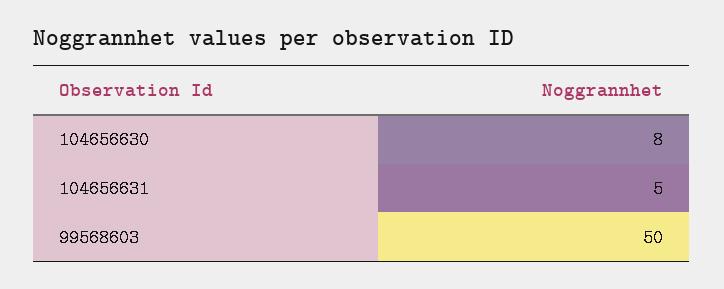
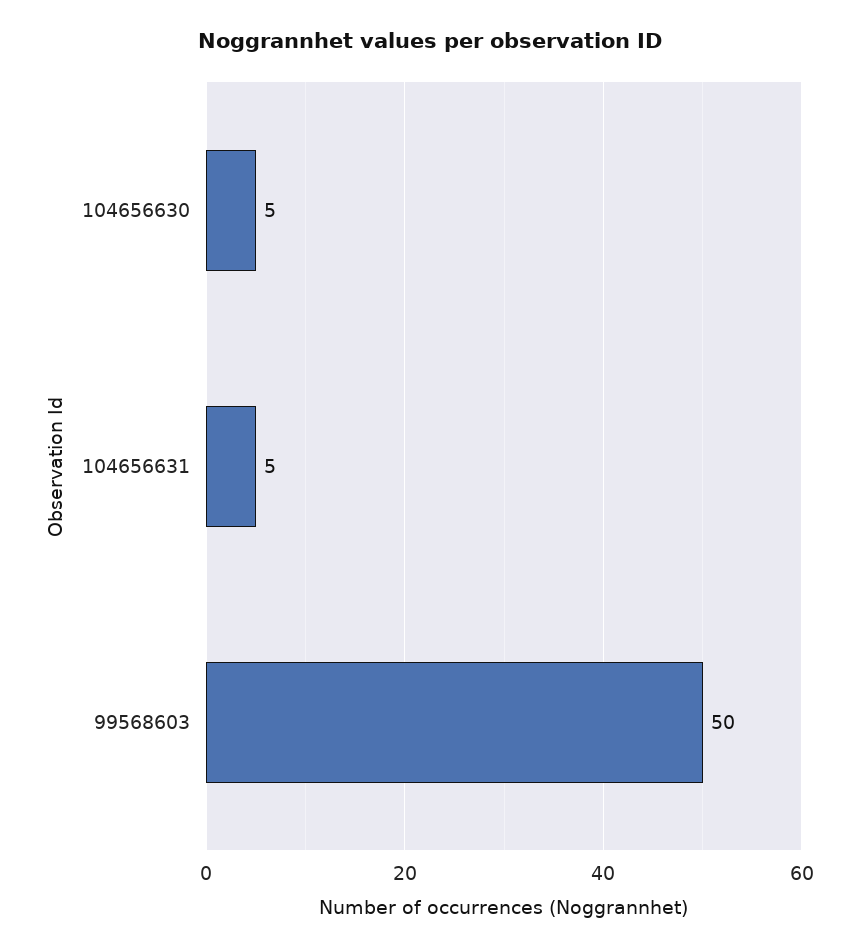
  {
-   "104656630": 8,
+   "104656630": 5,
    "104656631": 5,
    "99568603": 50
  }

